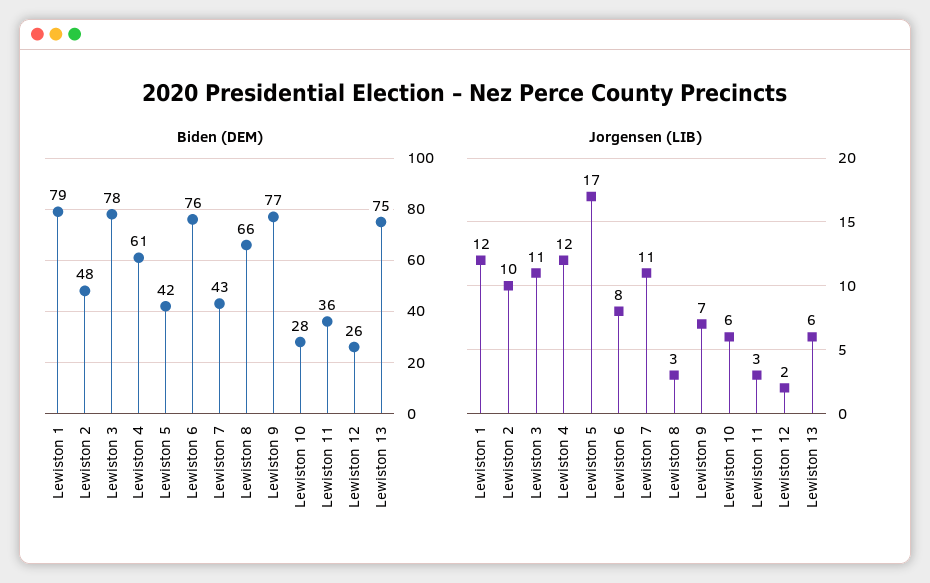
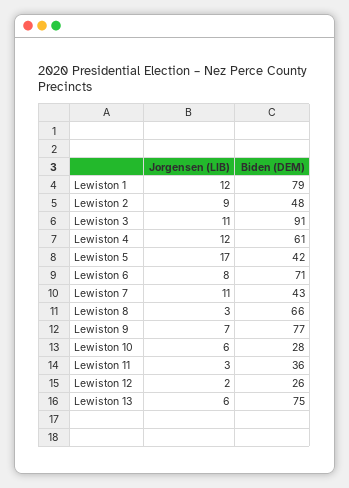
  {
    "Biden (DEM)": {
      "Lewiston 1": 79,
      "Lewiston 2": 48,
-     "Lewiston 3": 78,
+     "Lewiston 3": 91,
      "Lewiston 4": 61,
      "Lewiston 5": 42,
-     "Lewiston 6": 76,
+     "Lewiston 6": 71,
      "Lewiston 7": 43,
      "Lewiston 8": 66,
      "Lewiston 9": 77,
      "Lewiston 10": 28,
      "Lewiston 11": 36,
      "Lewiston 12": 26,
      "Lewiston 13": 75
    },
    "Jorgensen (LIB)": {
      "Lewiston 1": 12,
-     "Lewiston 2": 10,
+     "Lewiston 2": 9,
      "Lewiston 3": 11,
      "Lewiston 4": 12,
      "Lewiston 5": 17,
      "Lewiston 6": 8,
      "Lewiston 7": 11,
      "Lewiston 8": 3,
      "Lewiston 9": 7,
      "Lewiston 10": 6,
      "Lewiston 11": 3,
      "Lewiston 12": 2,
      "Lewiston 13": 6
    }
  }

